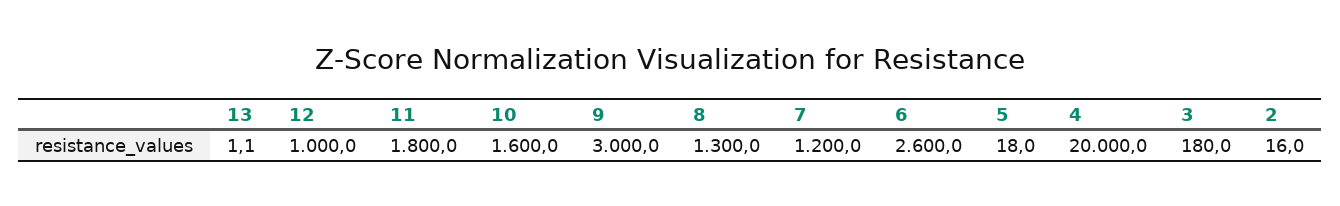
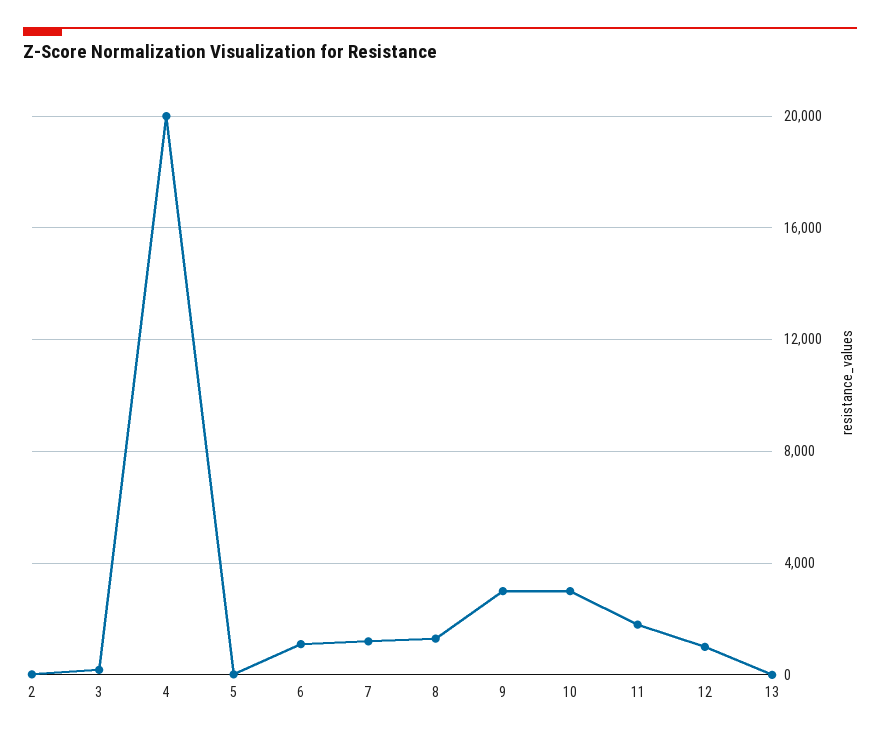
  {
    "13": 1.1,
    "12": 1000,
    "11": 1800,
-   "10": 1600,
+   "10": 3000,
    "9": 3000,
    "8": 1300,
    "7": 1200,
-   "6": 2600,
+   "6": 1000,
    "5": 18,
    "4": 20000,
    "3": 180,
    "2": 16
  }

